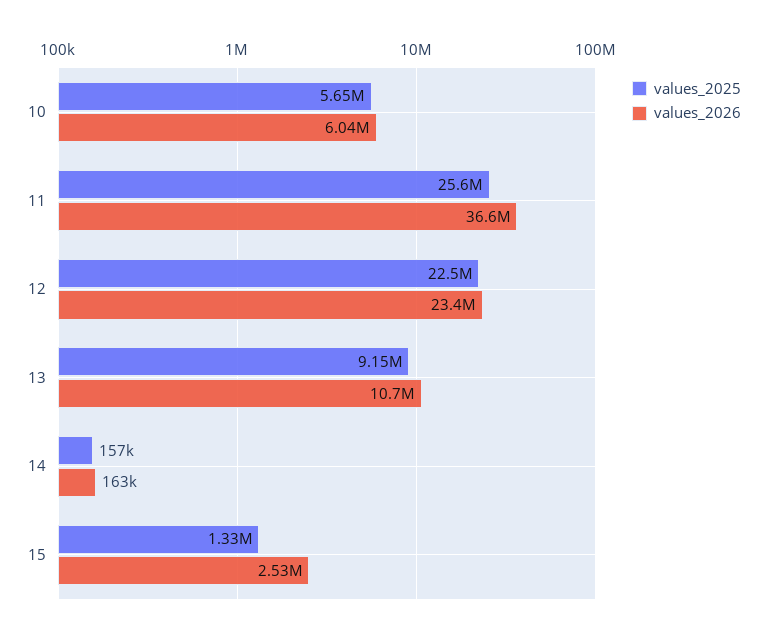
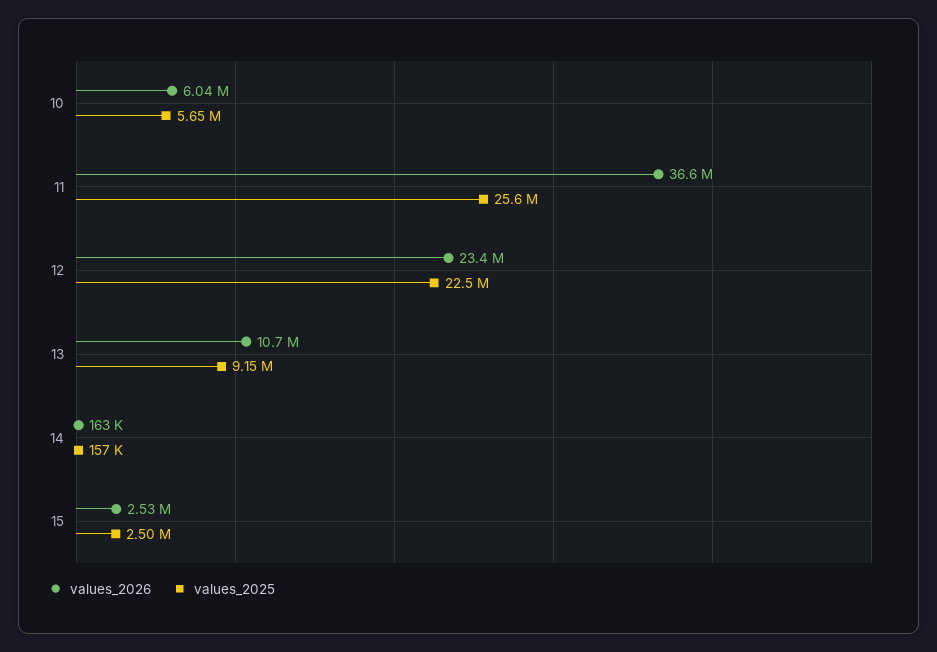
  {
    "values_2025": {
      "10": 5650000,
      "11": 25600000,
      "12": 22500000,
      "13": 9150000,
      "14": 157000,
-     "15": 1330000
+     "15": 2500000
    },
    "values_2026": {
      "10": 6040000,
      "11": 36600000,
      "12": 23400000,
      "13": 10700000,
      "14": 163000,
      "15": 2530000
    }
  }

